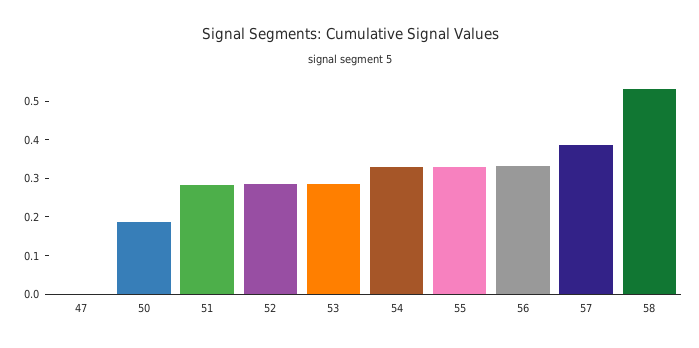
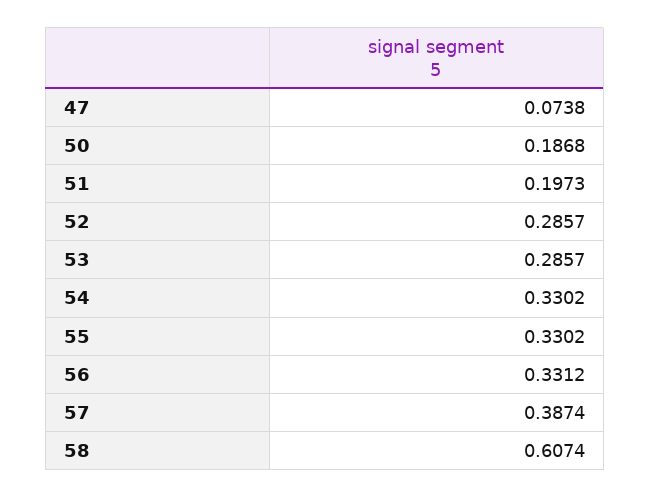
  {
-   "47": 0,
+   "47": 0.0738,
    "50": 0.1868,
-   "51": 0.275,
+   "51": 0.1973,
    "52": 0.2857,
    "53": 0.2857,
    "54": 0.3302,
    "55": 0.3302,
    "56": 0.3312,
    "57": 0.3874,
-   "58": 0.525
+   "58": 0.6074
  }

